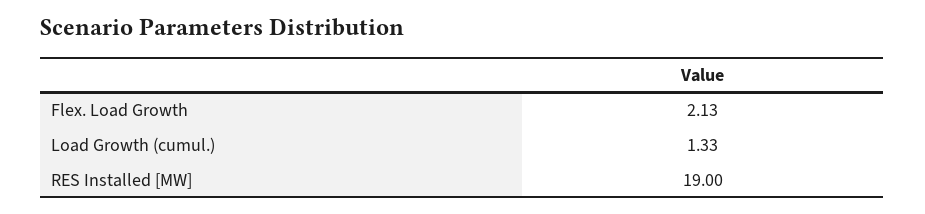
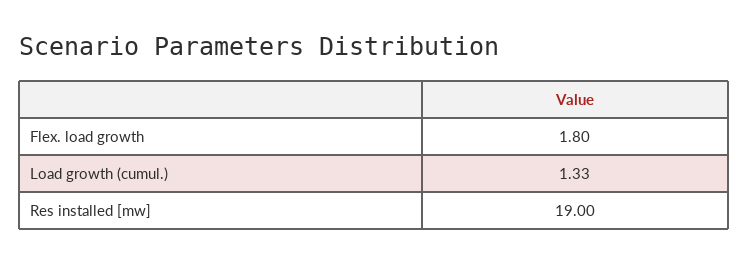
  {
-   "Flex. Load Growth": 2.13,
+   "Flex. Load Growth": 1.8,
    "Load Growth (cumul.)": 1.33,
    "RES Installed [MW]": 19
  }

